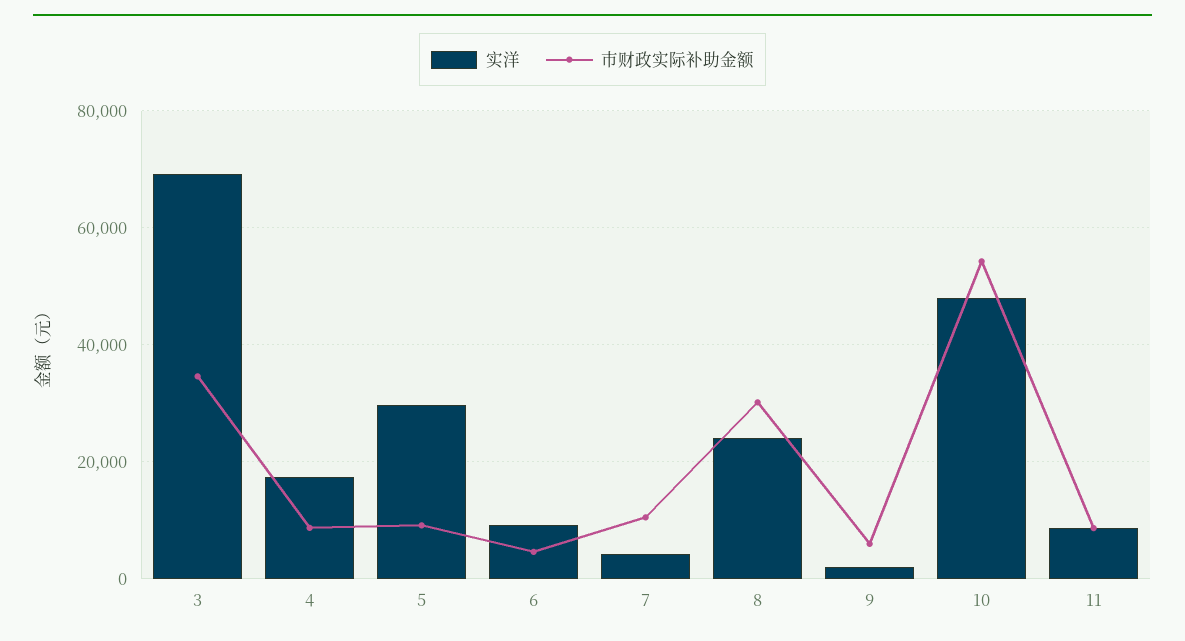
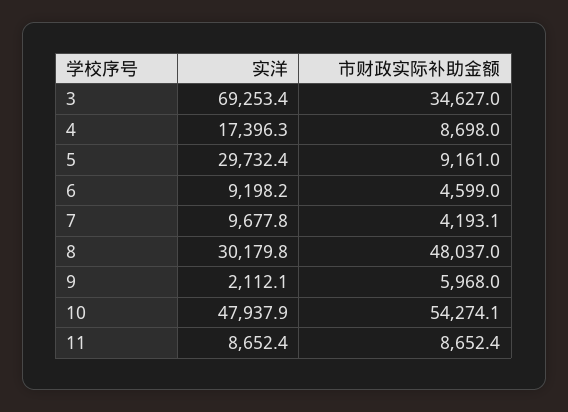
  {
    "实洋": {
      "3": 69253.4,
      "4": 17396.3,
      "5": 29732.4,
      "6": 9198.2,
-     "7": 4000,
+     "7": 9677.8,
-     "8": 24000,
+     "8": 30179.8,
      "9": 2112.1,
      "10": 47937.9,
      "11": 8652.4
    },
    "市财政实际补助金额": {
      "3": 34627,
      "4": 8698,
      "5": 9161,
      "6": 4599,
-     "7": 10000,
+     "7": 4193.1,
-     "8": 30000,
+     "8": 48037,
      "9": 5968,
      "10": 54274.1,
      "11": 8652.4
    }
  }

